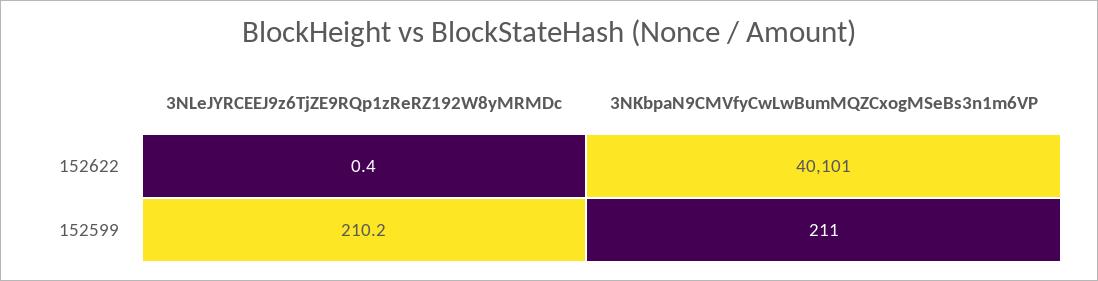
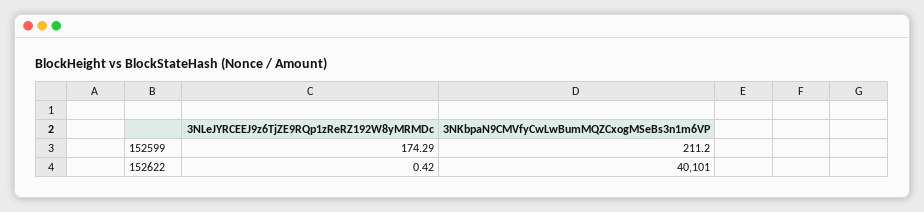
  {
    "3NLeJYRCEEJ9z6TjZE9RQp1zReRZ192W8yMRMDc": {
      "152622": 0.42,
-     "152599": 210.2
+     "152599": 174.29
    },
    "3NKbpaN9CMVfyCwLwBumMQZCxogMSeBs3n1m6VP": {
      "152622": 40101,
      "152599": 211.2
    }
  }

